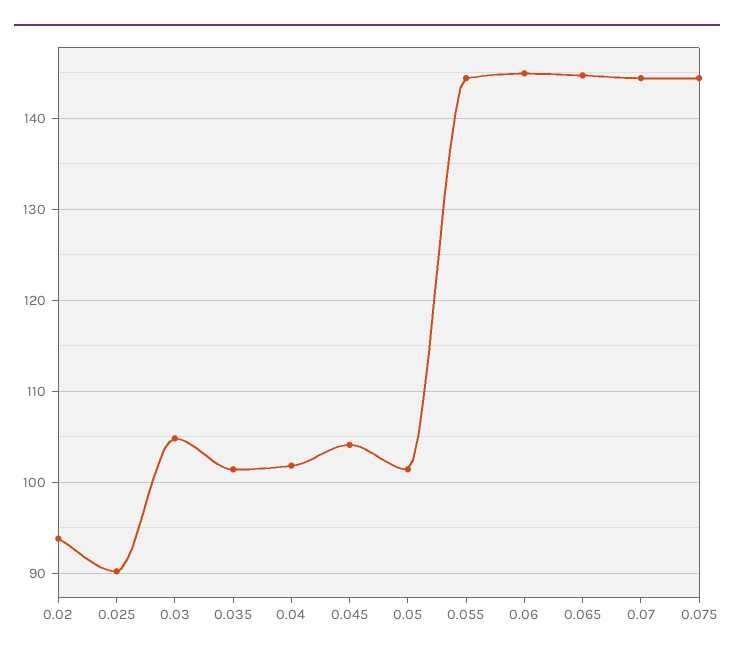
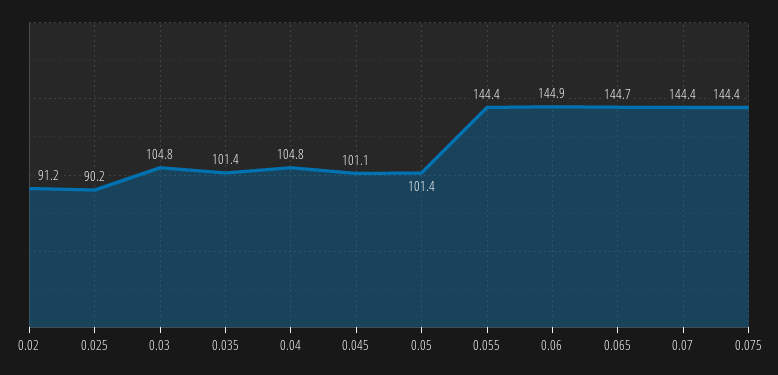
  {
-   "0.02": 94,
+   "0.02": 91.2,
    "0.025": 90.2,
    "0.03": 104.8,
    "0.035": 101.4,
-   "0.04": 102,
+   "0.04": 104.8,
-   "0.045": 104,
+   "0.045": 101.1,
    "0.05": 101.4,
    "0.055": 144.4,
    "0.06": 144.9,
    "0.065": 144.7,
    "0.07": 144.4,
    "0.075": 144.4
  }

